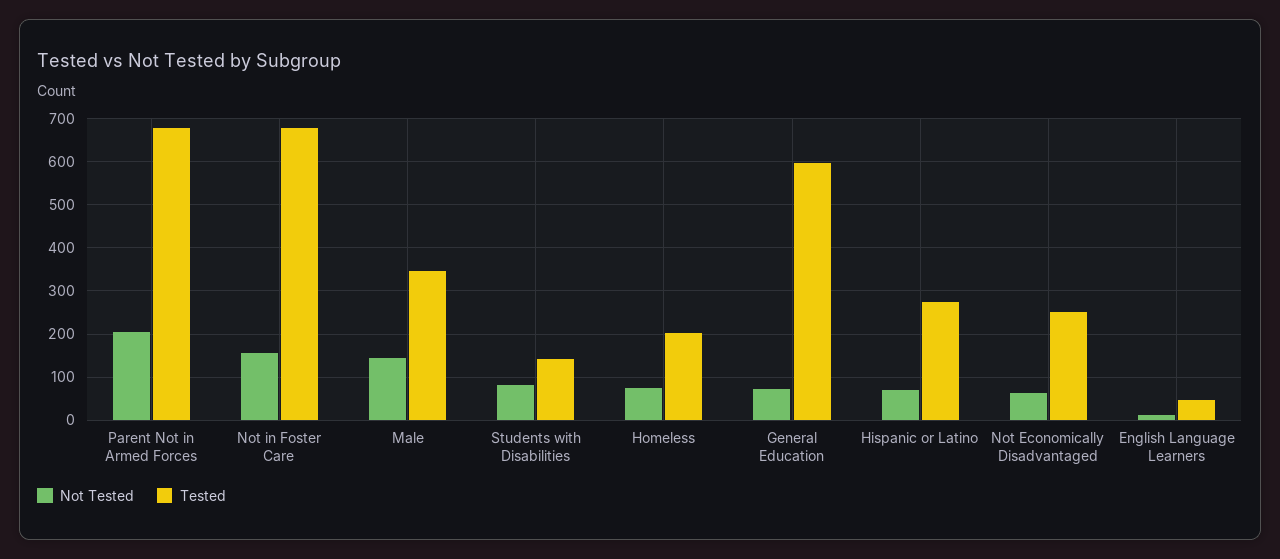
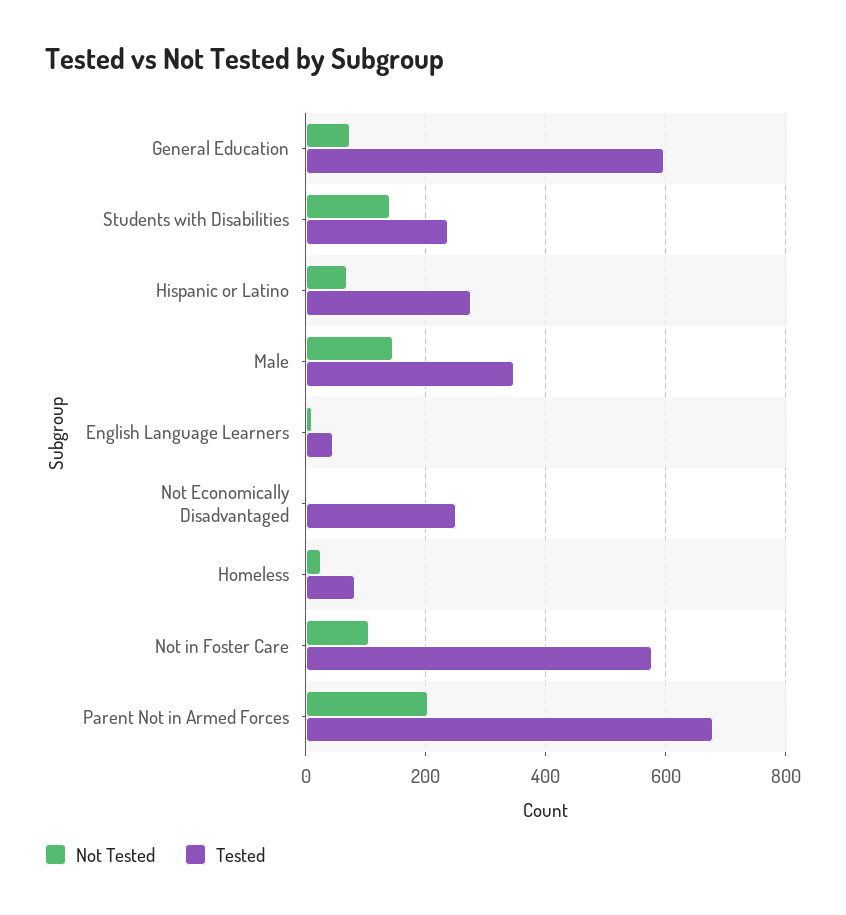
  {
    "Not Tested": {
      "Parent Not in Armed Forces": 200,
-     "Not in Foster Care": 160,
+     "Not in Foster Care": 100,
      "Male": 140,
-     "Students with Disabilities": 80,
+     "Students with Disabilities": 140,
-     "Homeless": 80,
+     "Homeless": 20,
      "General Education": 80,
      "Hispanic or Latino": 60,
-     "Not Economically Disadvantaged": 60,
+     "Not Economically Disadvantaged": 0,
      "English Language Learners": 20
    },
    "Tested": {
      "Parent Not in Armed Forces": 680,
-     "Not in Foster Care": 680,
+     "Not in Foster Care": 580,
      "Male": 340,
-     "Students with Disabilities": 140,
+     "Students with Disabilities": 240,
-     "Homeless": 200,
+     "Homeless": 80,
      "General Education": 600,
      "Hispanic or Latino": 280,
      "Not Economically Disadvantaged": 260,
      "English Language Learners": 40
    }
  }

